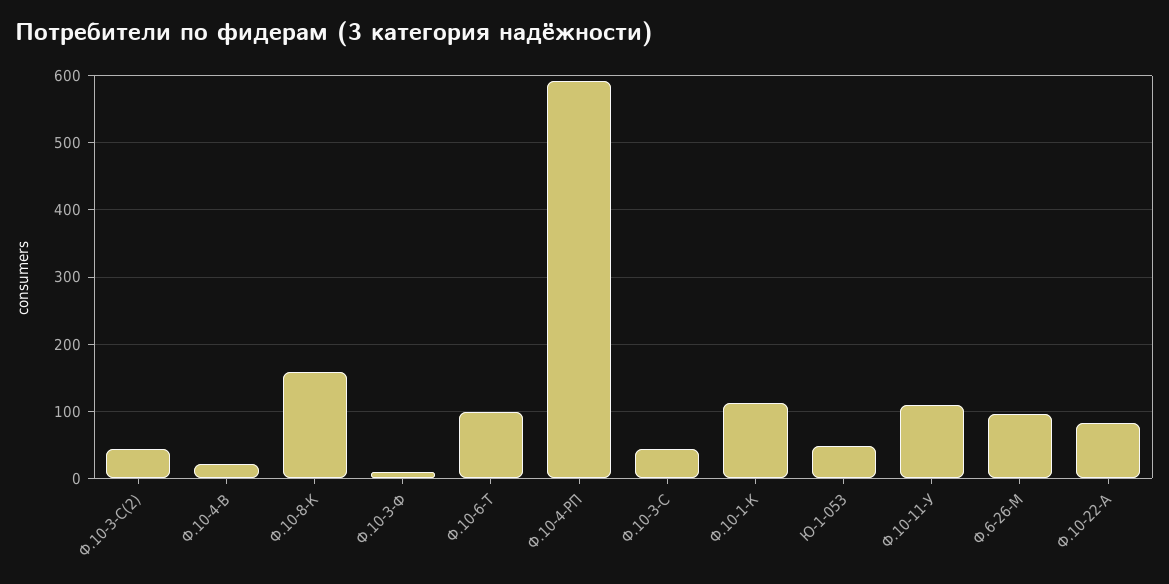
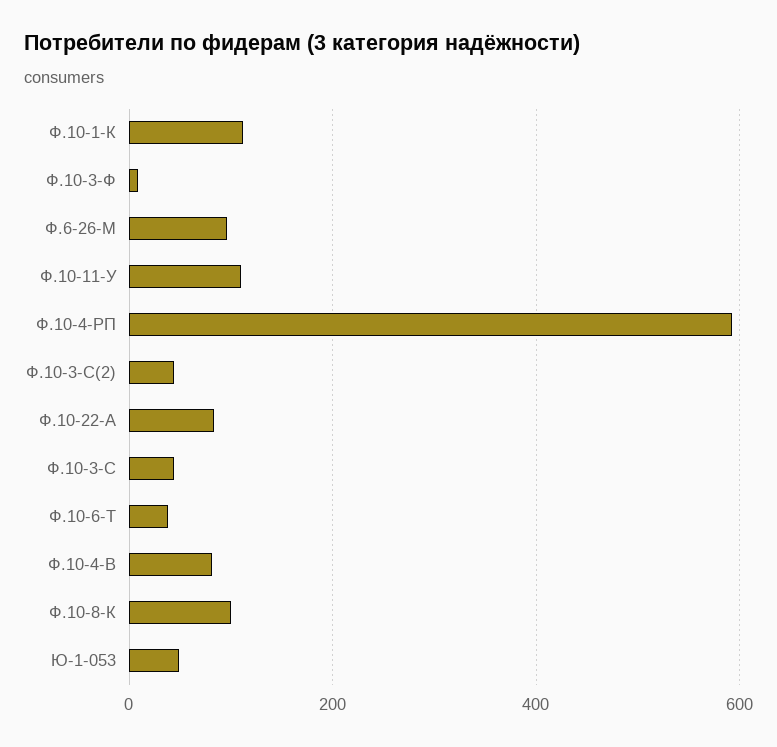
  {
    "Ф.10-3-С(2)": 40,
-   "Ф.10-4-В": 20,
+   "Ф.10-4-В": 80,
-   "Ф.10-8-К": 160,
+   "Ф.10-8-К": 100,
    "Ф.10-3-Ф": 10,
-   "Ф.10-6-Т": 100,
+   "Ф.10-6-Т": 40,
    "Ф.10-4-РП": 590,
    "Ф.10-3-С": 40,
    "Ф.10-1-К": 110,
    "Ю-1-053": 50,
    "Ф.10-11-У": 110,
    "Ф.6-26-М": 100,
    "Ф.10-22-А": 80
  }

